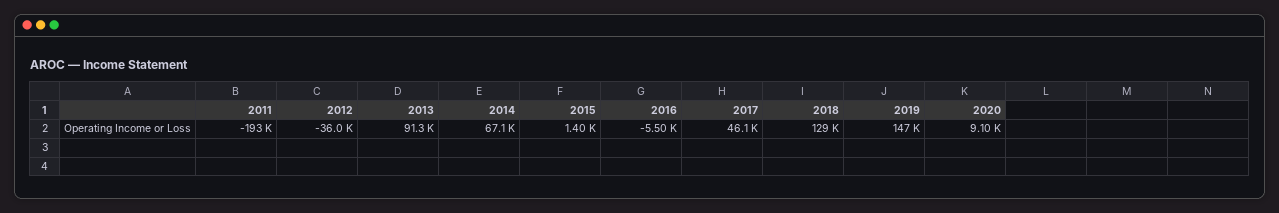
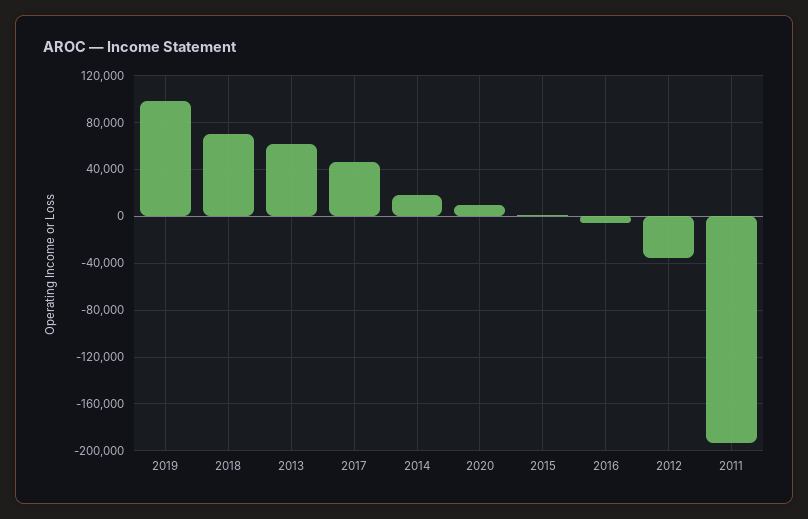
  {
    "2011": -193000,
    "2012": -36000,
-   "2013": 91300,
+   "2013": 60000,
-   "2014": 67100,
+   "2014": 20000,
    "2015": 1400,
    "2016": -5500,
    "2017": 46100,
-   "2018": 129000,
+   "2018": 70000,
-   "2019": 147000,
+   "2019": 100000,
    "2020": 9100
  }

